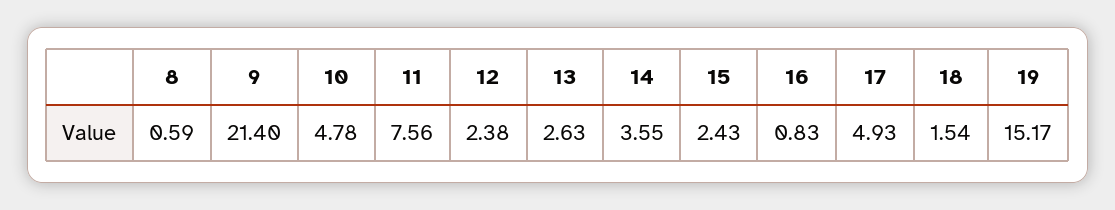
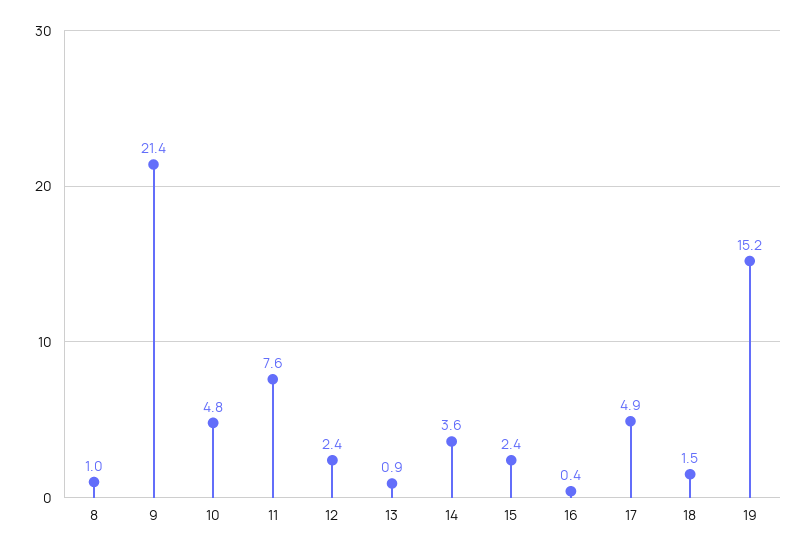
  {
-   "8": 0.59,
+   "8": 1,
    "9": 21.4,
    "10": 4.78,
    "11": 7.56,
    "12": 2.38,
-   "13": 2.63,
+   "13": 0.9,
    "14": 3.55,
    "15": 2.43,
-   "16": 0.83,
+   "16": 0.4,
    "17": 4.93,
    "18": 1.54,
    "19": 15.17
  }

